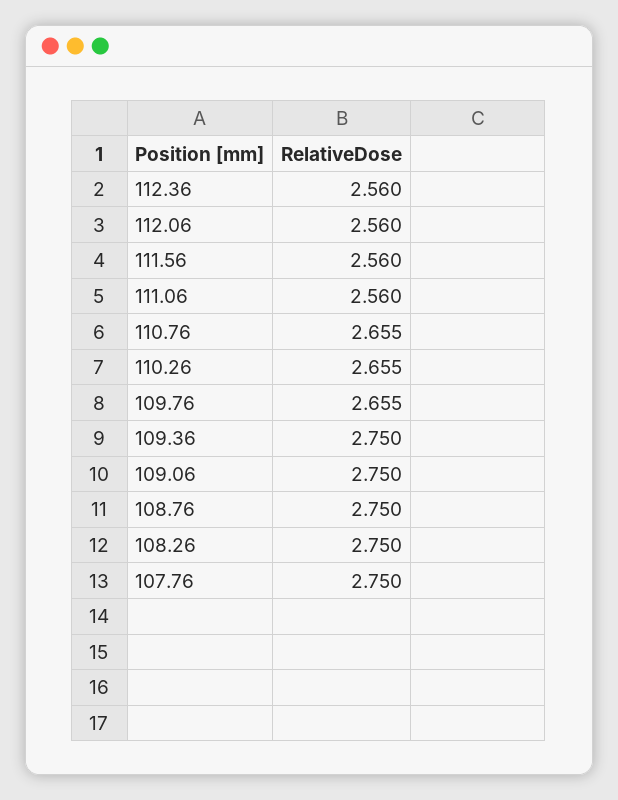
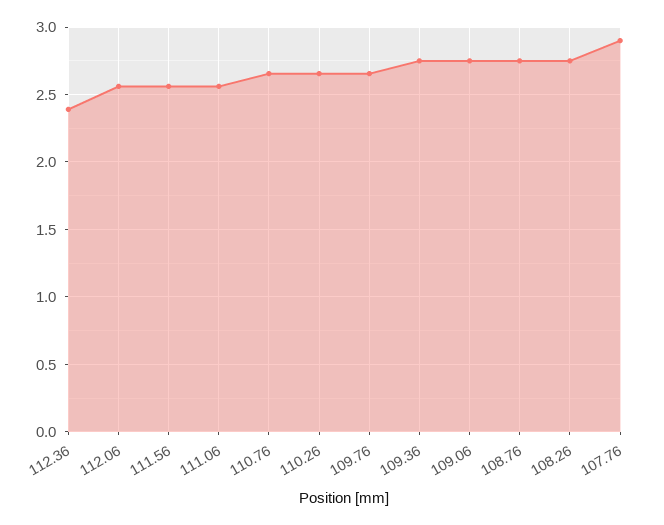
  {
-   "112.36": 2.56,
+   "112.36": 2.4,
    "112.06": 2.56,
    "111.56": 2.56,
    "111.06": 2.56,
    "110.76": 2.655,
    "110.26": 2.655,
    "109.76": 2.655,
    "109.36": 2.75,
    "109.06": 2.75,
    "108.76": 2.75,
    "108.26": 2.75,
-   "107.76": 2.75
+   "107.76": 2.9
  }

